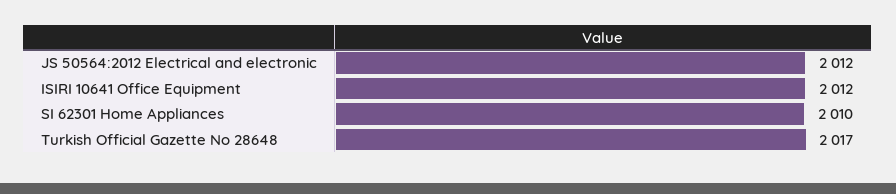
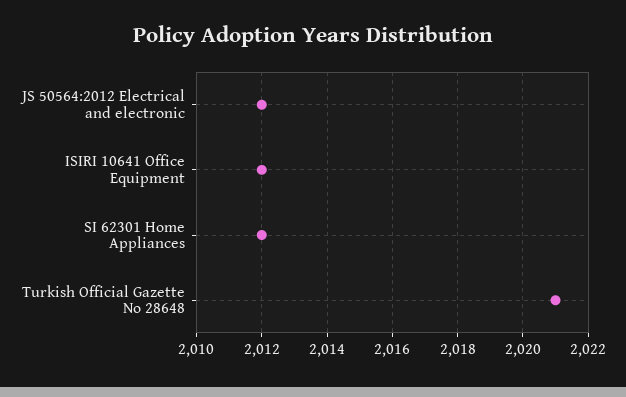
  {
    "JS 50564:2012 Electrical and electronic": 2012,
    "ISIRI 10641 Office Equipment": 2012,
-   "SI 62301 Home Appliances": 2010,
+   "SI 62301 Home Appliances": 2012,
-   "Turkish Official Gazette No 28648": 2017
+   "Turkish Official Gazette No 28648": 2021
  }

